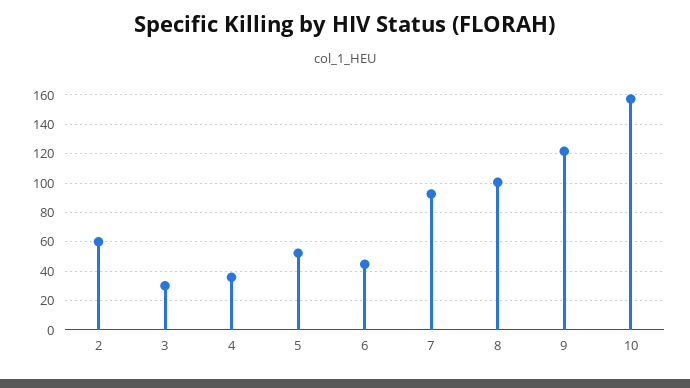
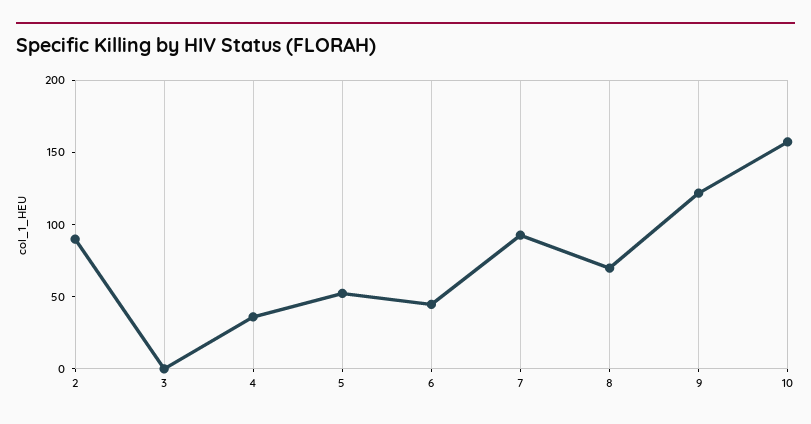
  {
-   "2": 60,
+   "2": 90,
-   "3": 30,
+   "3": 0,
    "4": 35,
    "5": 50,
    "6": 45,
    "7": 95,
-   "8": 100,
+   "8": 70,
    "9": 120,
    "10": 155
  }

